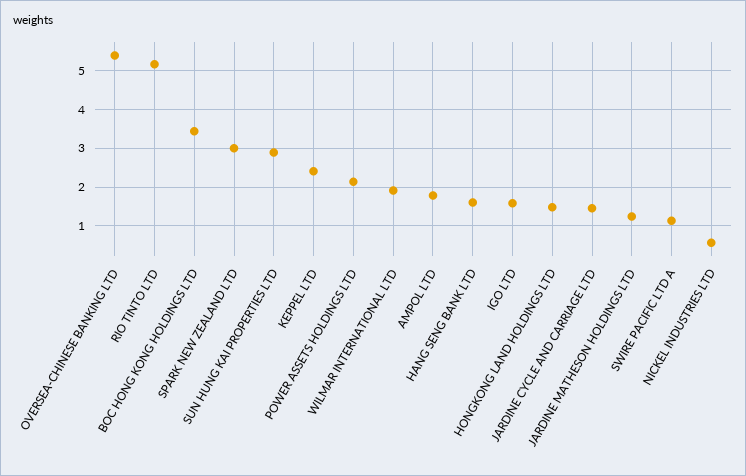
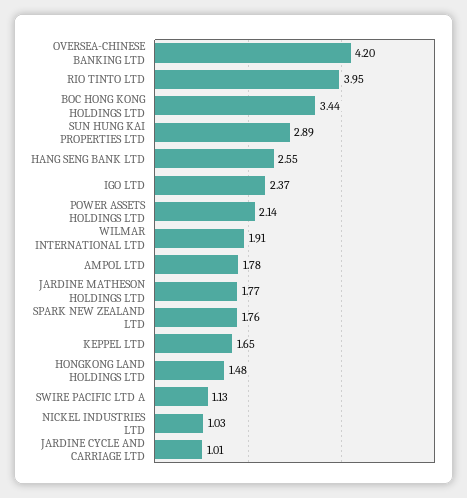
  {
-   "OVERSEA-CHINESE BANKING LTD": 5.4,
+   "OVERSEA-CHINESE BANKING LTD": 4.2,
-   "RIO TINTO LTD": 5.2,
+   "RIO TINTO LTD": 3.95,
    "BOC HONG KONG HOLDINGS LTD": 3.44,
-   "SPARK NEW ZEALAND LTD": 3,
+   "SPARK NEW ZEALAND LTD": 1.76,
    "SUN HUNG KAI PROPERTIES LTD": 2.89,
-   "KEPPEL LTD": 2.4,
+   "KEPPEL LTD": 1.65,
    "POWER ASSETS HOLDINGS LTD": 2.14,
    "WILMAR INTERNATIONAL LTD": 1.91,
    "AMPOL LTD": 1.78,
-   "HANG SENG BANK LTD": 1.6,
+   "HANG SENG BANK LTD": 2.55,
-   "IGO LTD": 1.6,
+   "IGO LTD": 2.37,
    "HONGKONG LAND HOLDINGS LTD": 1.48,
-   "JARDINE CYCLE AND CARRIAGE LTD": 1.4,
+   "JARDINE CYCLE AND CARRIAGE LTD": 1.01,
-   "JARDINE MATHESON HOLDINGS LTD": 1.2,
+   "JARDINE MATHESON HOLDINGS LTD": 1.77,
    "SWIRE PACIFIC LTD A": 1.13,
-   "NICKEL INDUSTRIES LTD": 0.6
+   "NICKEL INDUSTRIES LTD": 1.03
  }

